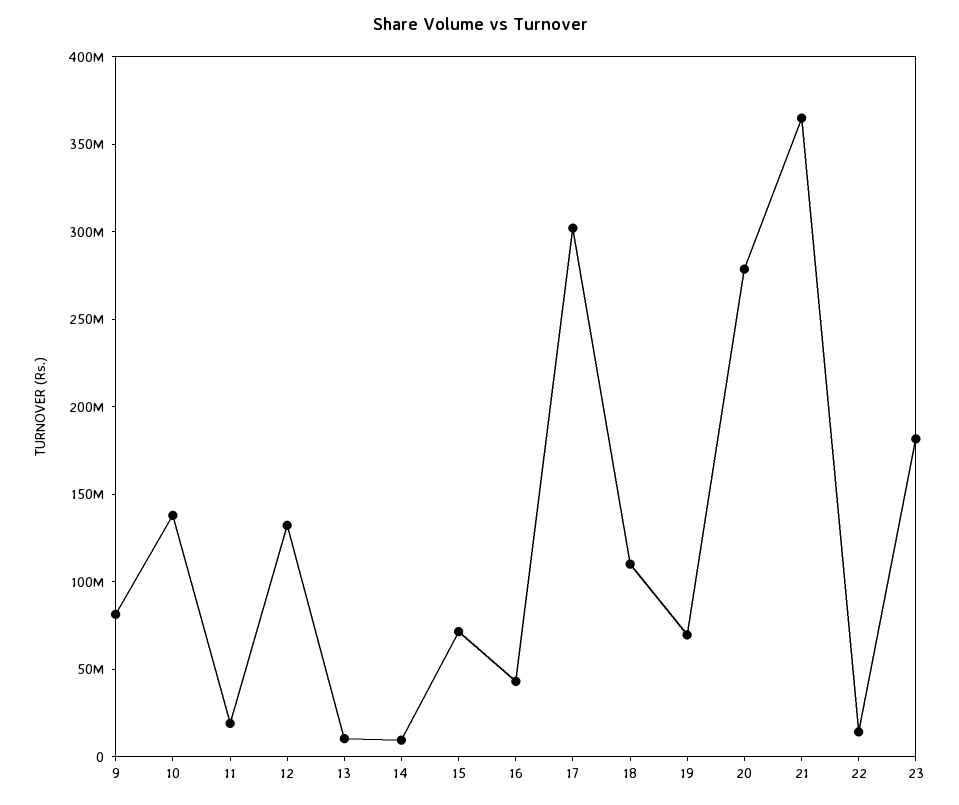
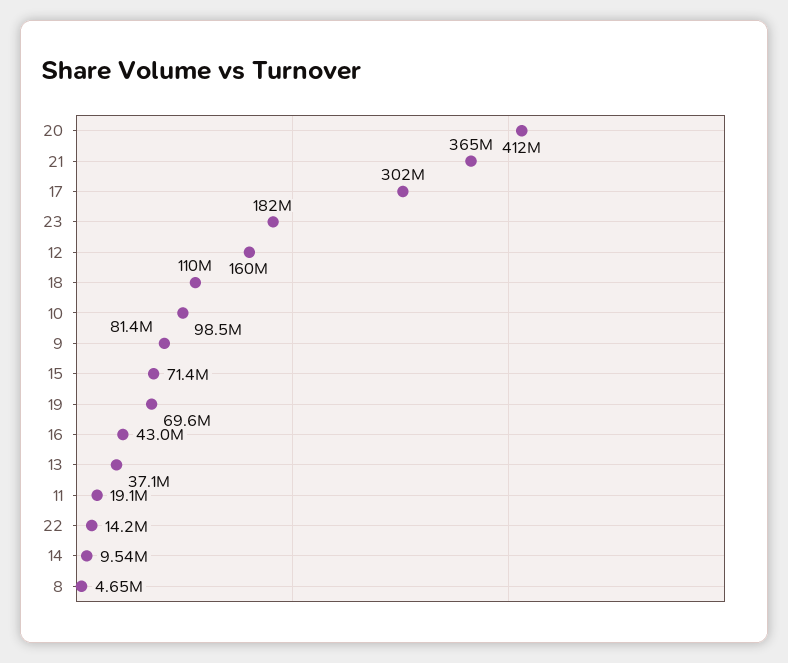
  {
    "9": 81400000,
-   "10": 140000000,
+   "10": 98500000,
    "11": 19100000,
-   "12": 130000000,
+   "12": 160000000,
-   "13": 10000000,
+   "13": 37100000,
    "14": 9540000,
    "15": 71400000,
    "16": 43000000,
    "17": 302000000,
    "18": 110000000,
    "19": 69600000,
-   "20": 280000000,
+   "20": 412000000,
    "21": 365000000,
    "22": 14200000,
-   "23": 182000000
+   "23": 182000000,
+   "8": 4650000
  }

